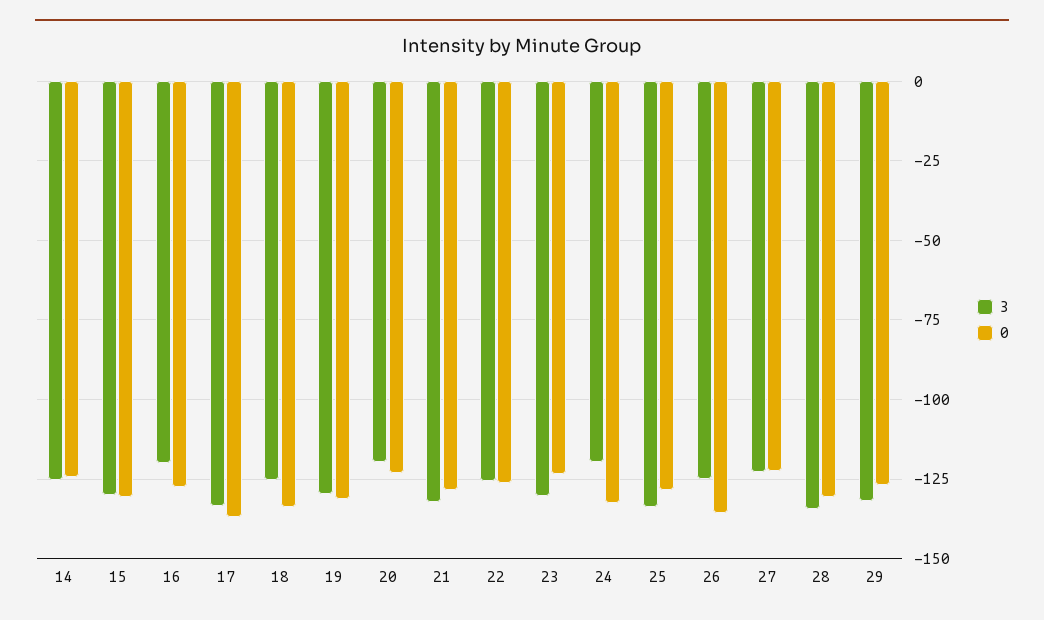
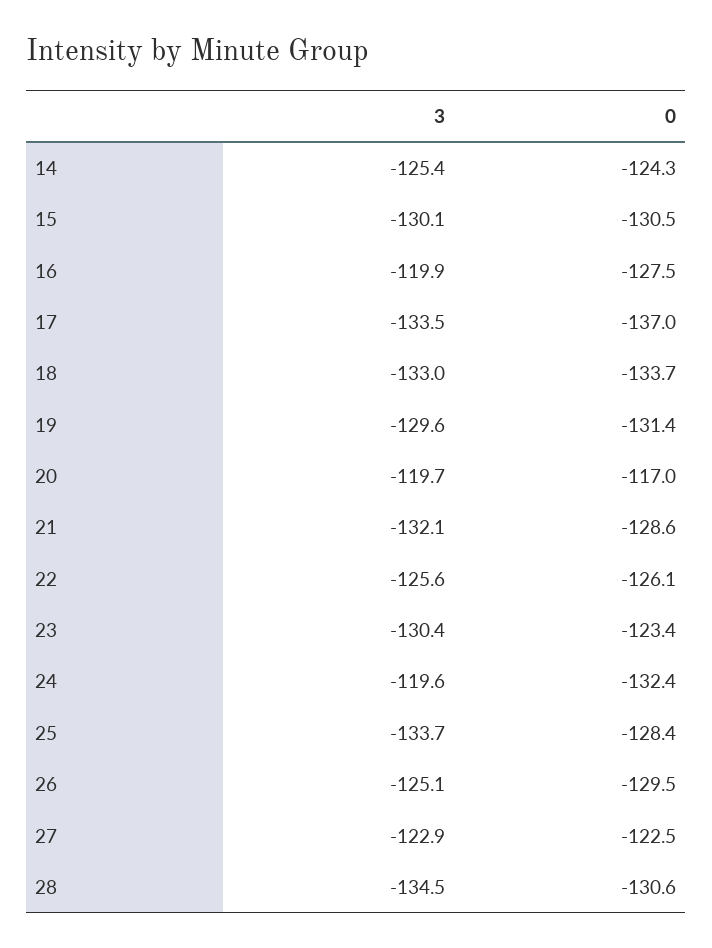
  {
    "3": {
      "14": -125.4,
      "15": -130.1,
      "16": -119.9,
      "17": -133.5,
-     "18": -125,
+     "18": -133,
      "19": -129.6,
      "20": -119.7,
      "21": -132.1,
      "22": -125.6,
      "23": -130.4,
      "24": -119.6,
      "25": -133.7,
      "26": -125.1,
      "27": -122.9,
-     "28": -134.5,
+     "28": -134.5
-     "29": -132.5
    },
    "0": {
      "14": -124.3,
      "15": -130.5,
      "16": -127.5,
      "17": -137,
      "18": -133.7,
      "19": -131.4,
-     "20": -122.5,
+     "20": -117,
      "21": -128.6,
      "22": -126.1,
      "23": -123.4,
      "24": -132.4,
      "25": -128.4,
-     "26": -135,
+     "26": -129.5,
      "27": -122.5,
-     "28": -130.6,
+     "28": -130.6
-     "29": -127.5
    }
  }

